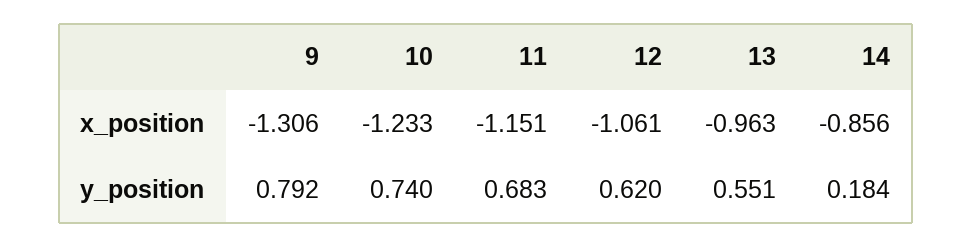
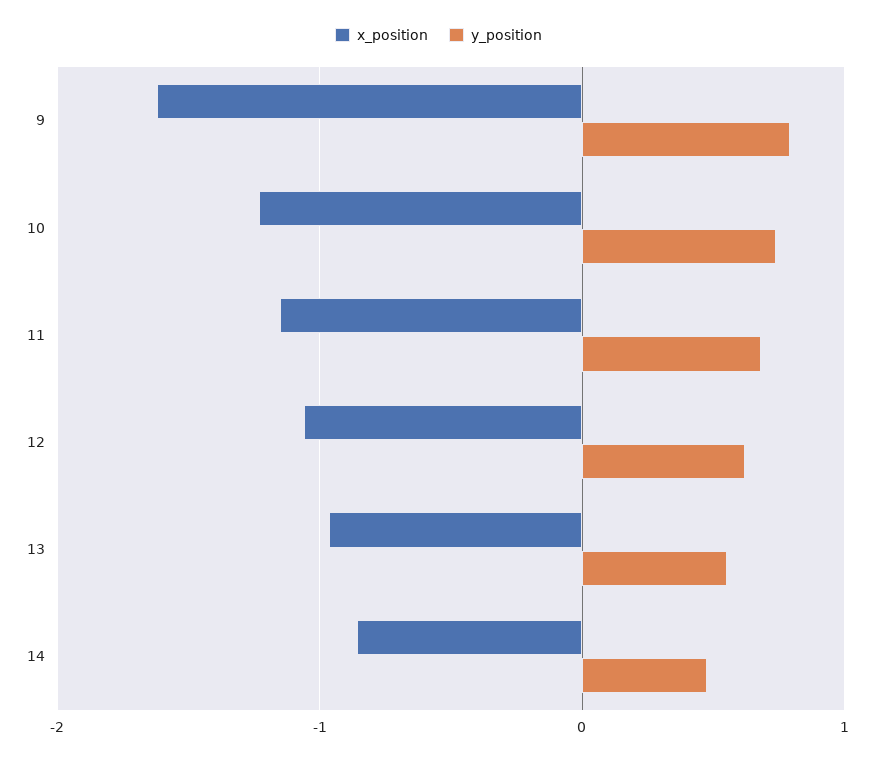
  {
    "x_position": {
-     "9": -1.306,
+     "9": -1.6,
      "10": -1.233,
      "11": -1.151,
      "12": -1.061,
      "13": -0.963,
      "14": -0.856
    },
    "y_position": {
      "9": 0.792,
      "10": 0.74,
      "11": 0.683,
      "12": 0.62,
      "13": 0.551,
-     "14": 0.184
+     "14": 0.5
    }
  }

